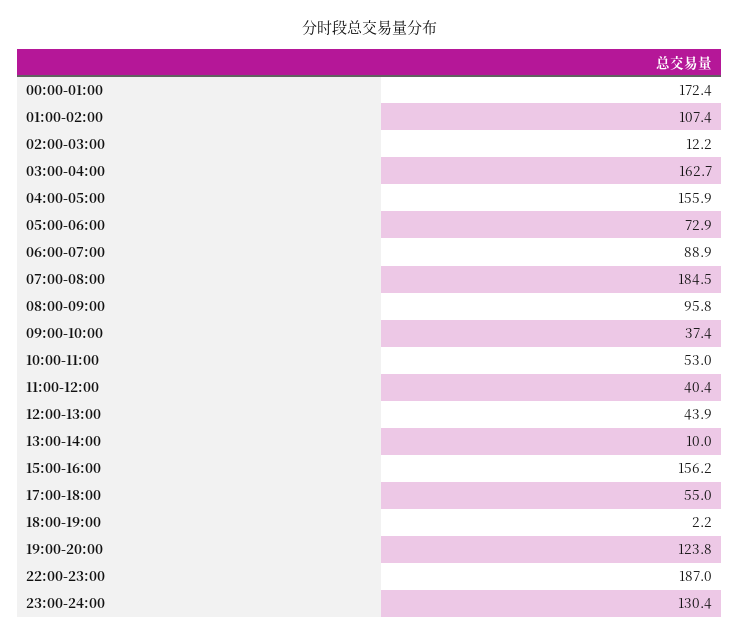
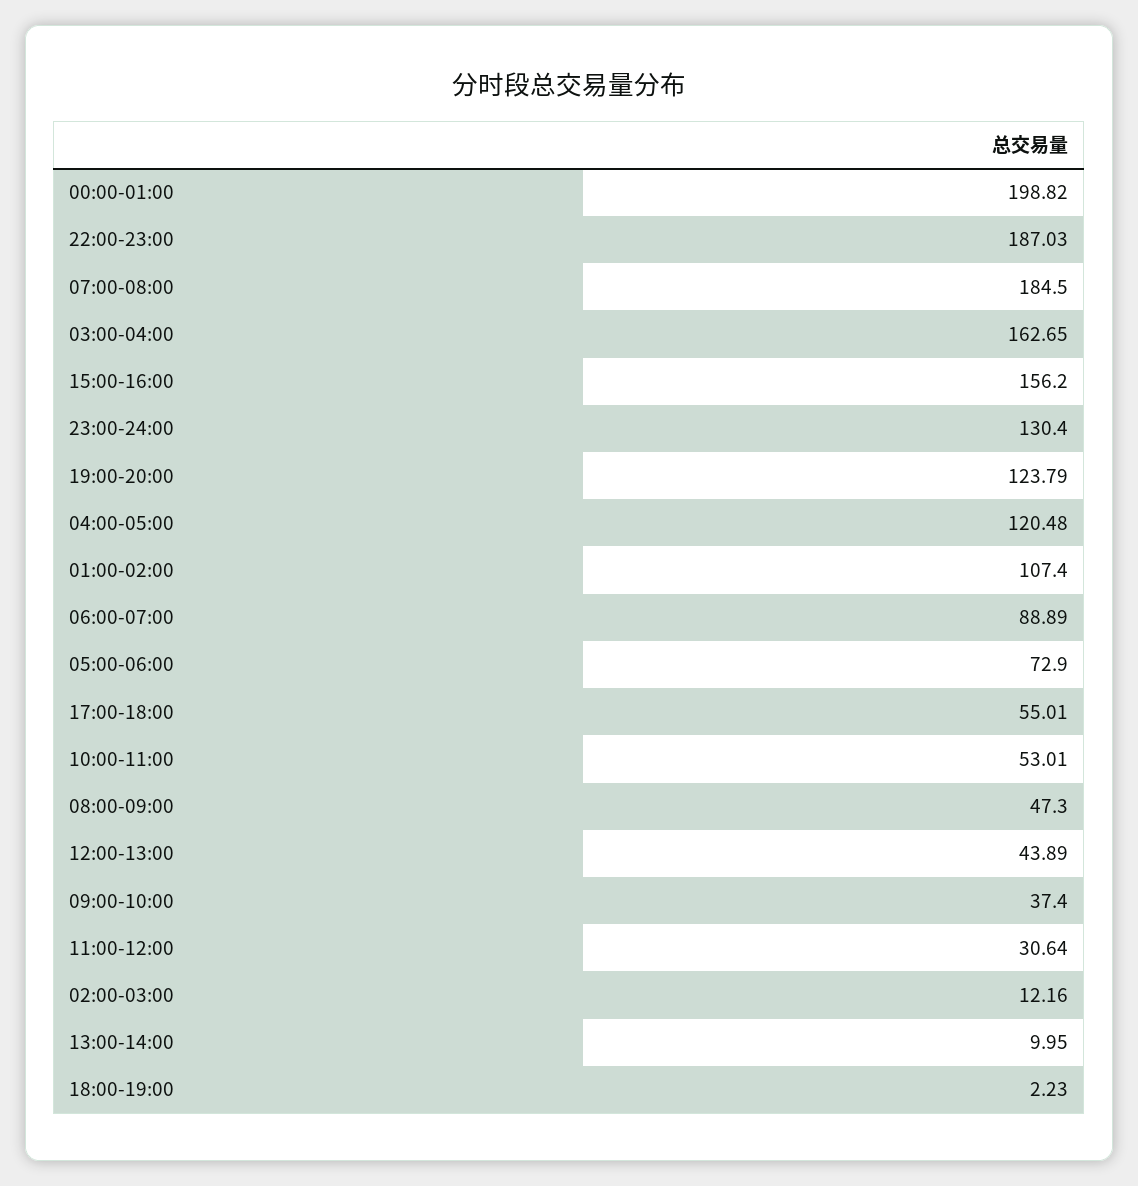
  {
-   "00:00-01:00": 172.4,
+   "00:00-01:00": 198.82,
    "01:00-02:00": 107.4,
    "02:00-03:00": 12.16,
    "03:00-04:00": 162.65,
-   "04:00-05:00": 155.9,
+   "04:00-05:00": 120.48,
    "05:00-06:00": 72.9,
    "06:00-07:00": 88.89,
    "07:00-08:00": 184.5,
-   "08:00-09:00": 95.8,
+   "08:00-09:00": 47.3,
    "09:00-10:00": 37.4,
    "10:00-11:00": 53.01,
-   "11:00-12:00": 40.4,
+   "11:00-12:00": 30.64,
    "12:00-13:00": 43.89,
    "13:00-14:00": 9.95,
    "15:00-16:00": 156.2,
    "17:00-18:00": 55.01,
    "18:00-19:00": 2.23,
    "19:00-20:00": 123.79,
    "22:00-23:00": 187.03,
    "23:00-24:00": 130.4
  }

